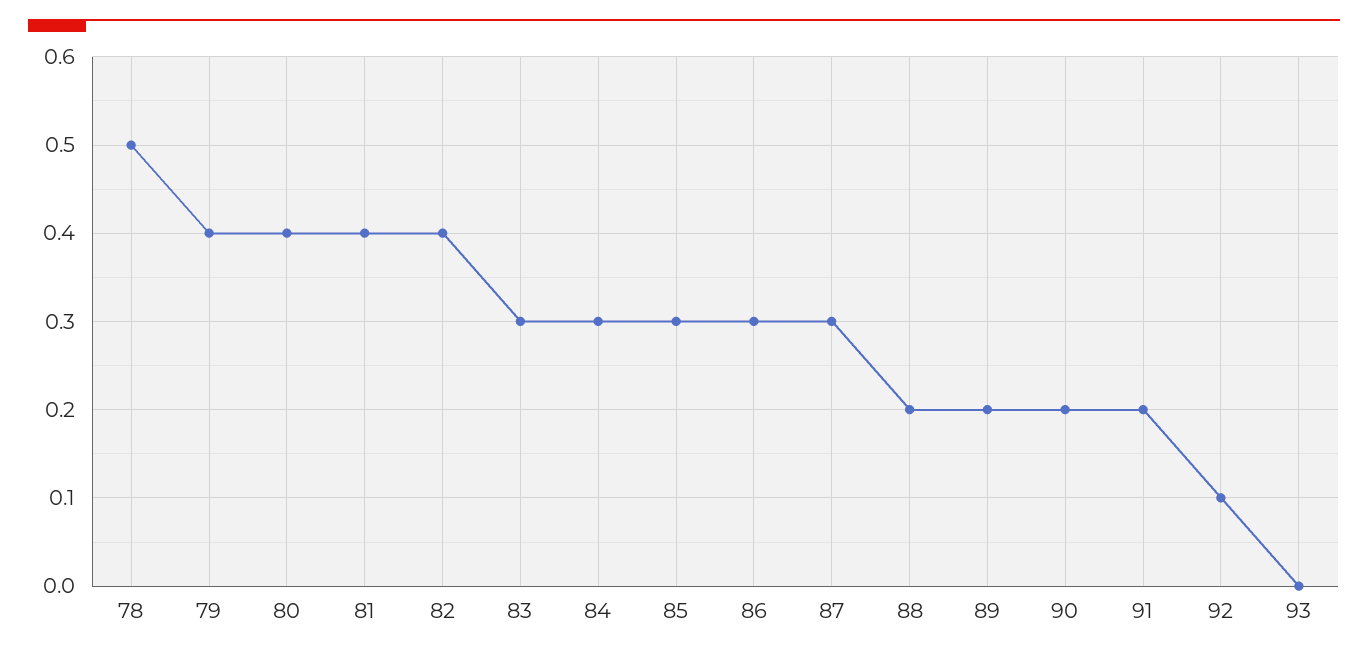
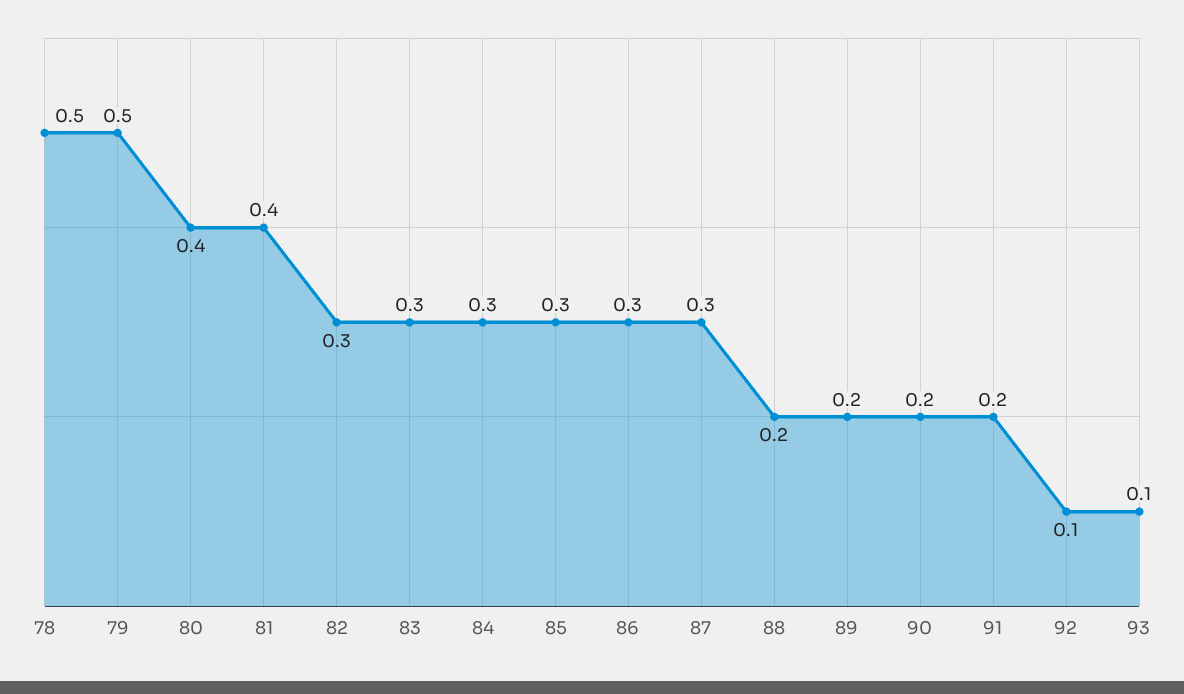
  {
    "78": 0.5,
-   "79": 0.4,
+   "79": 0.5,
    "80": 0.4,
    "81": 0.4,
-   "82": 0.4,
+   "82": 0.3,
    "83": 0.3,
    "84": 0.3,
    "85": 0.3,
    "86": 0.3,
    "87": 0.3,
    "88": 0.2,
    "89": 0.2,
    "90": 0.2,
    "91": 0.2,
    "92": 0.1,
-   "93": 0
+   "93": 0.1
  }

